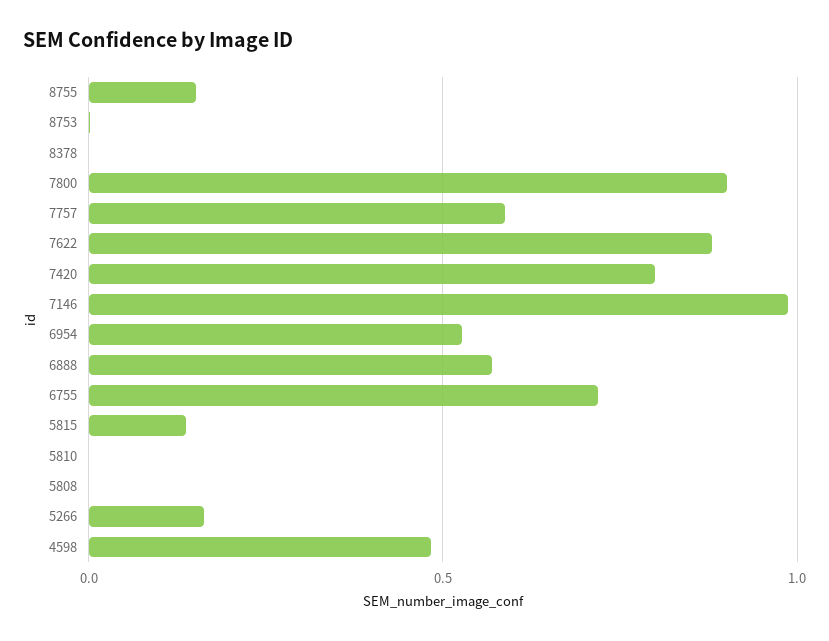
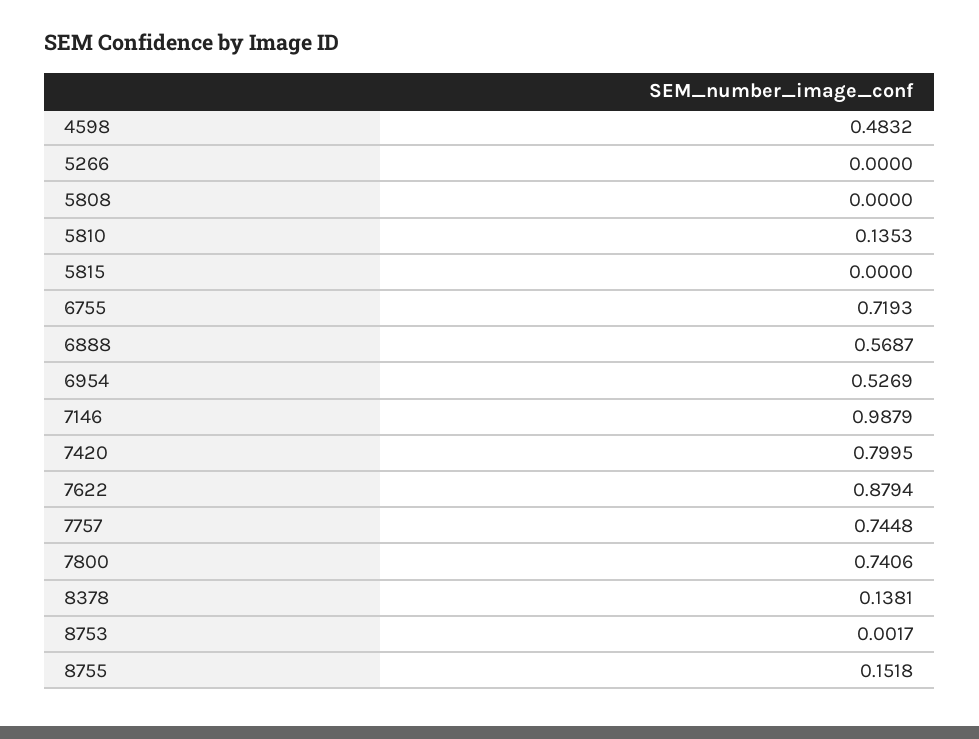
  {
    "8755": 0.1518,
    "8753": 0.0017,
-   "8378": 0,
+   "8378": 0.1381,
-   "7800": 0.9,
+   "7800": 0.7406,
-   "7757": 0.6,
+   "7757": 0.7448,
    "7622": 0.8794,
    "7420": 0.7995,
    "7146": 0.9879,
    "6954": 0.5269,
    "6888": 0.5687,
    "6755": 0.7193,
-   "5815": 0.15,
+   "5815": 0,
-   "5810": 0,
+   "5810": 0.1353,
    "5808": 0,
-   "5266": 0.15,
+   "5266": 0,
    "4598": 0.4832
  }

